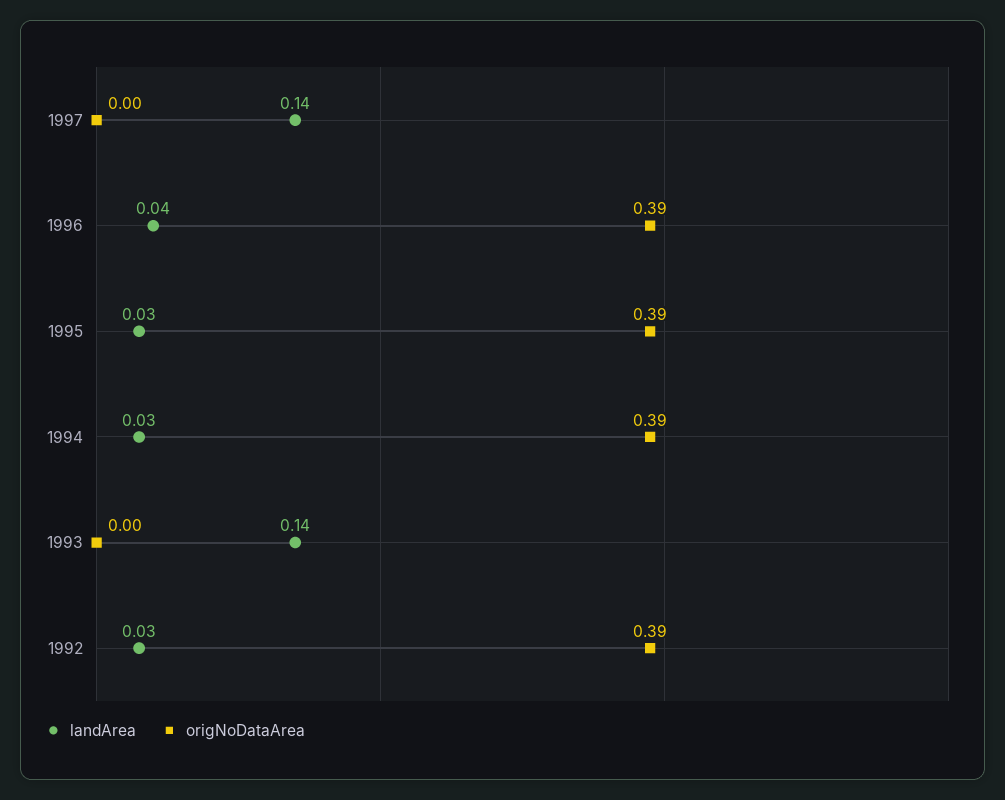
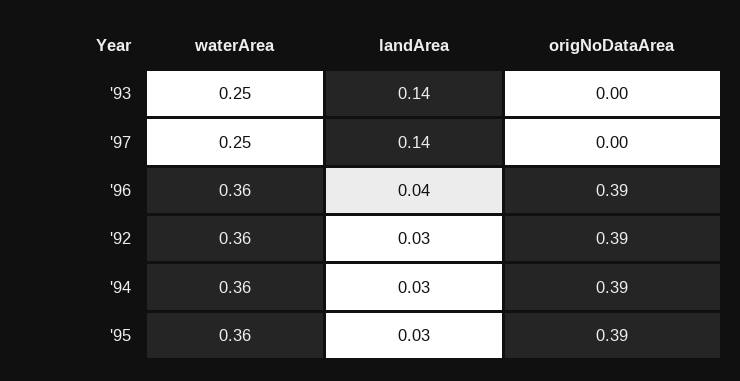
  {
    "landArea": {
      "1997": 0.14,
      "1996": 0.04,
      "1995": 0.03,
      "1994": 0.03,
      "1993": 0.14,
      "1992": 0.03
    },
    "origNoDataArea": {
      "1997": 0,
      "1996": 0.39,
      "1995": 0.39,
      "1994": 0.39,
      "1993": 0,
      "1992": 0.39
-   }
+   },
+   "waterArea": {
+     "1993": 0.25,
+     "1997": 0.25,
+     "1996": 0.36,
+     "1992": 0.36,
+     "1994": 0.36,
+     "1995": 0.36
+   }
  }

